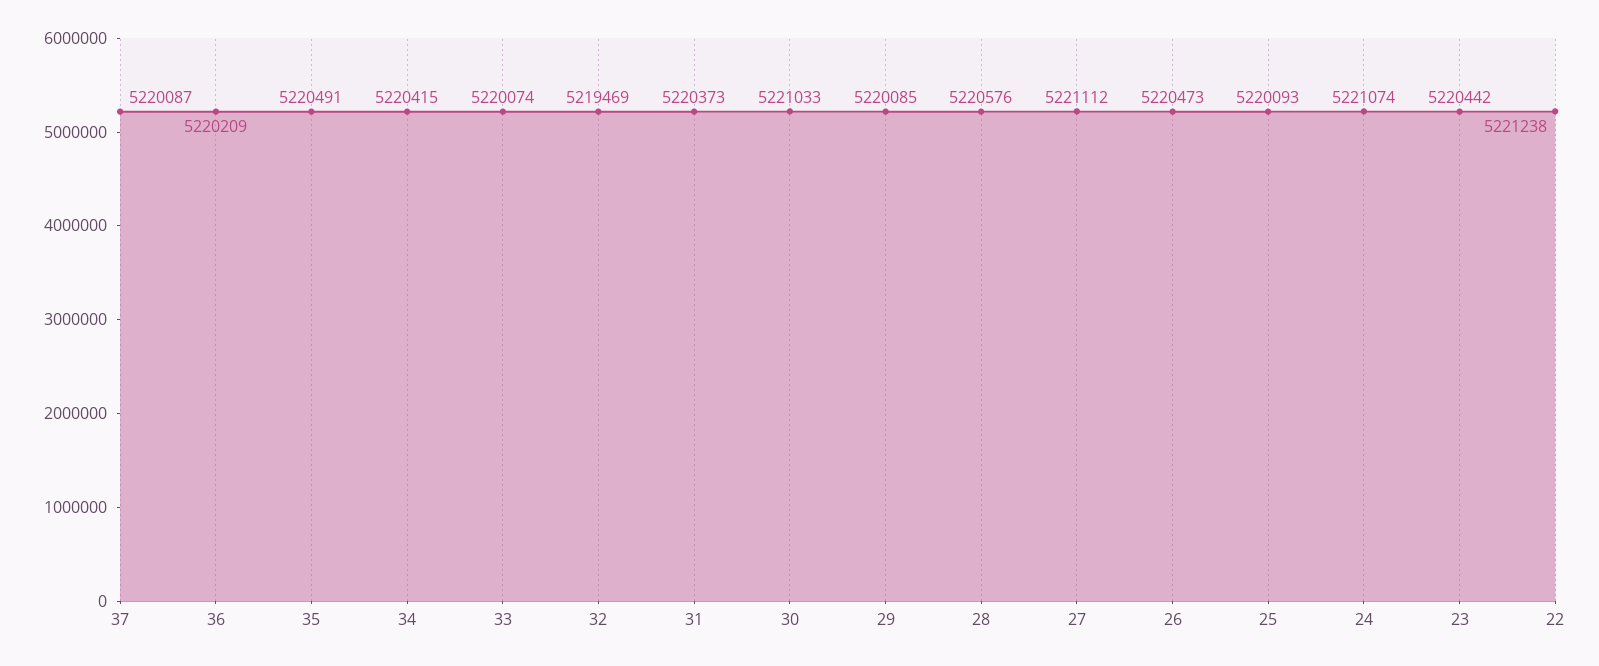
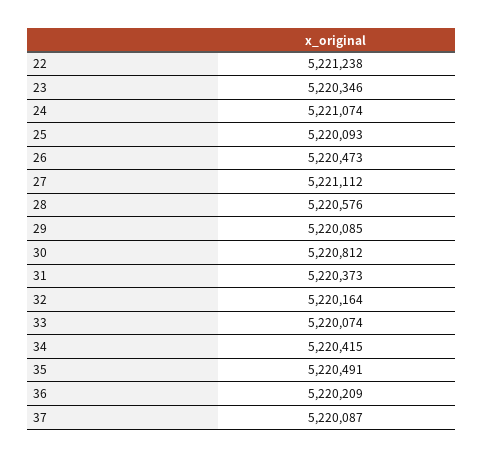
  {
    "37": 5220087,
    "36": 5220209,
    "35": 5220491,
    "34": 5220415,
    "33": 5220074,
-   "32": 5219469,
+   "32": 5220164,
    "31": 5220373,
-   "30": 5221033,
+   "30": 5220812,
    "29": 5220085,
    "28": 5220576,
    "27": 5221112,
    "26": 5220473,
    "25": 5220093,
    "24": 5221074,
-   "23": 5220442,
+   "23": 5220346,
    "22": 5221238
  }

